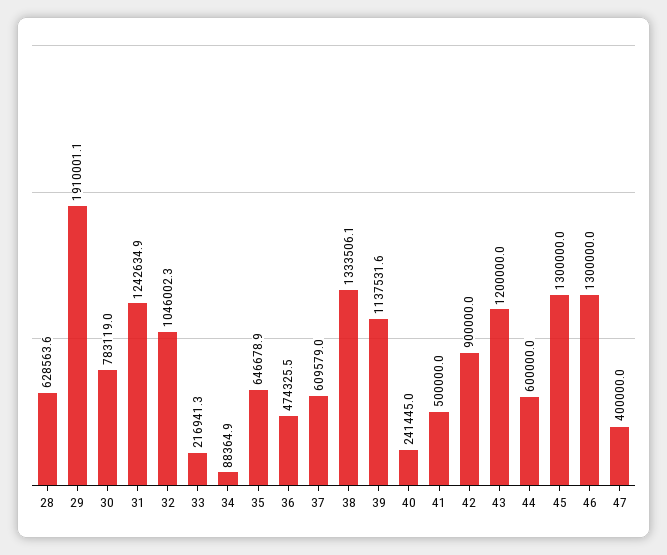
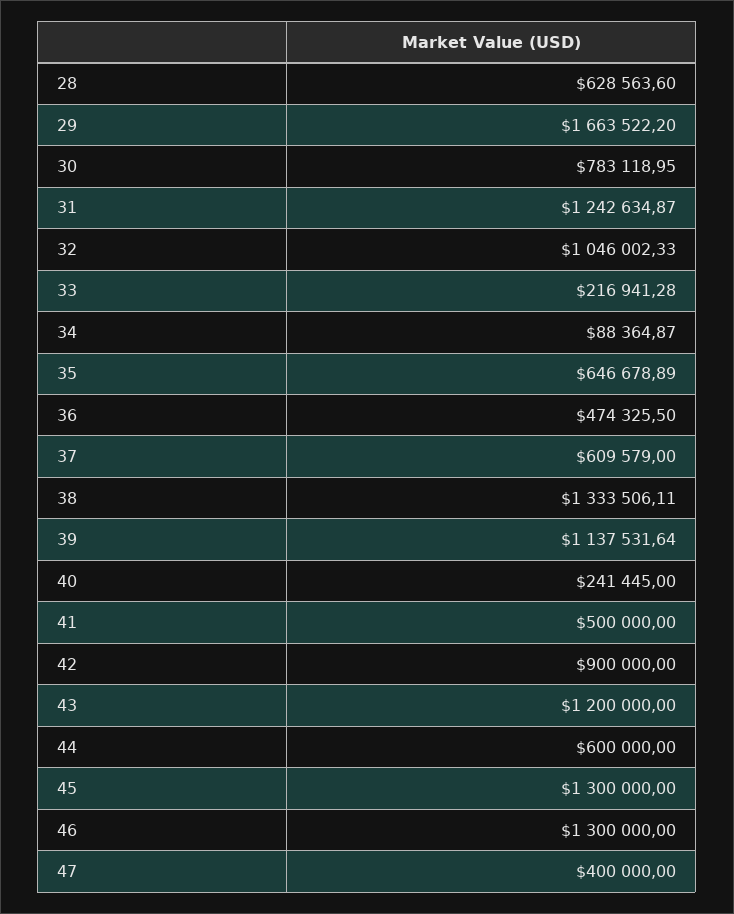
  {
    "28": 628563.6,
-   "29": 1910001.1,
+   "29": 1663522.2,
    "30": 783118.95,
    "31": 1242634.87,
    "32": 1046002.33,
    "33": 216941.28,
    "34": 88364.87,
    "35": 646678.89,
    "36": 474325.5,
    "37": 609579,
    "38": 1333506.11,
    "39": 1137531.64,
    "40": 241445,
    "41": 500000,
    "42": 900000,
    "43": 1200000,
    "44": 600000,
    "45": 1300000,
    "46": 1300000,
    "47": 400000
  }

